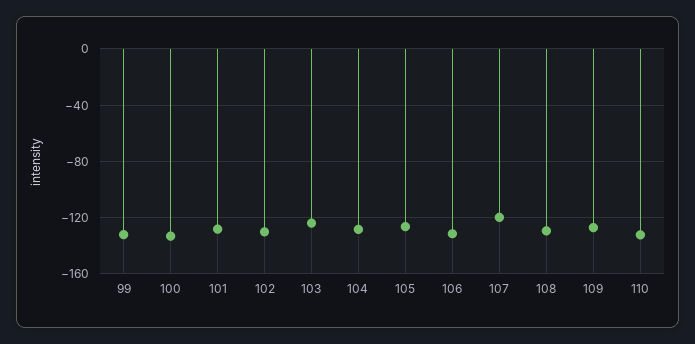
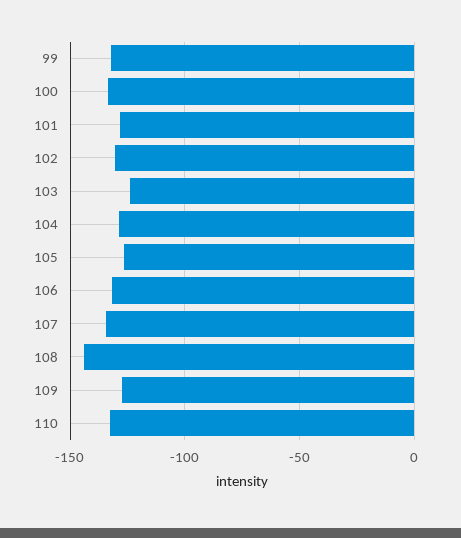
  {
    "99": -130,
    "100": -135,
    "101": -130,
    "102": -130,
    "103": -125,
    "104": -130,
    "105": -125,
    "106": -130,
-   "107": -120,
+   "107": -135,
-   "108": -130,
+   "108": -145,
    "109": -125,
    "110": -130
  }

